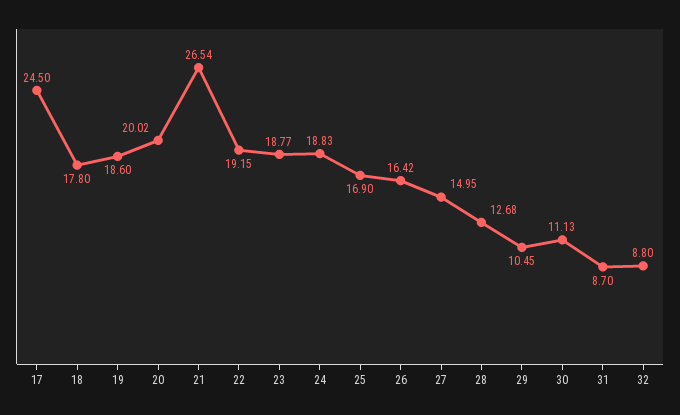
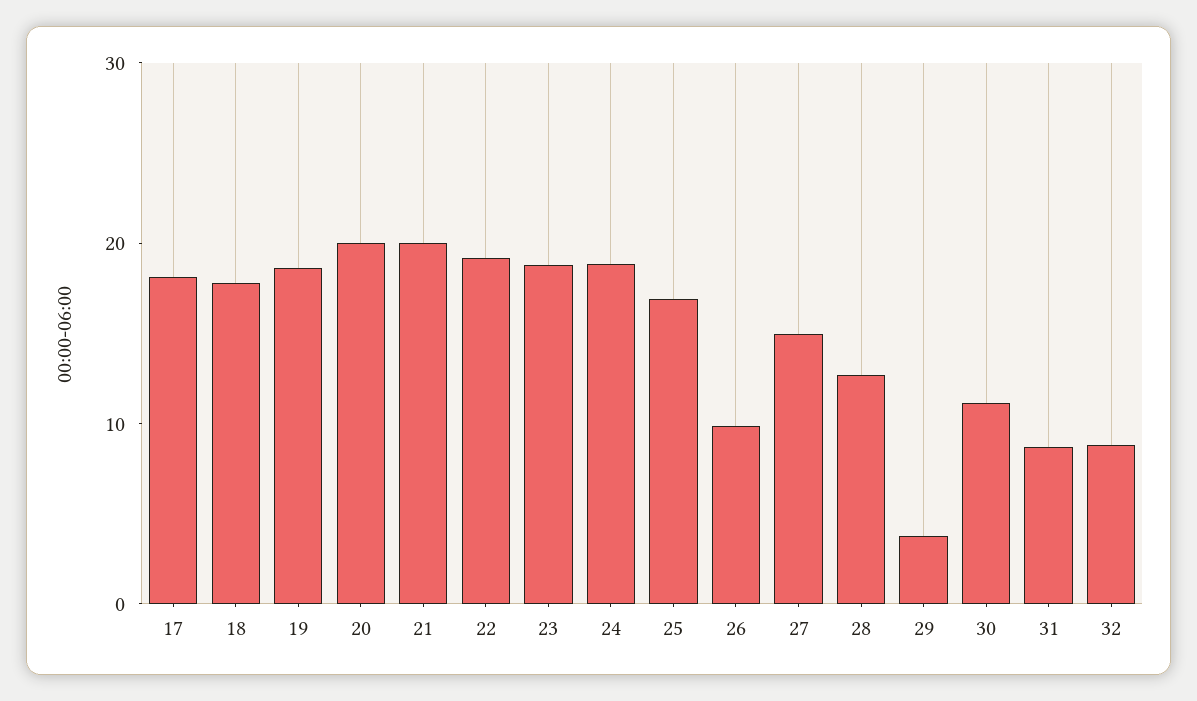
  {
-   "17": 24.5,
+   "17": 18,
    "18": 17.8,
    "19": 18.6,
    "20": 20.02,
-   "21": 26.54,
+   "21": 20,
    "22": 19.15,
    "23": 18.77,
    "24": 18.83,
    "25": 16.9,
-   "26": 16.42,
+   "26": 10,
    "27": 14.95,
    "28": 12.68,
-   "29": 10.45,
+   "29": 4,
    "30": 11.13,
    "31": 8.7,
    "32": 8.8
  }

